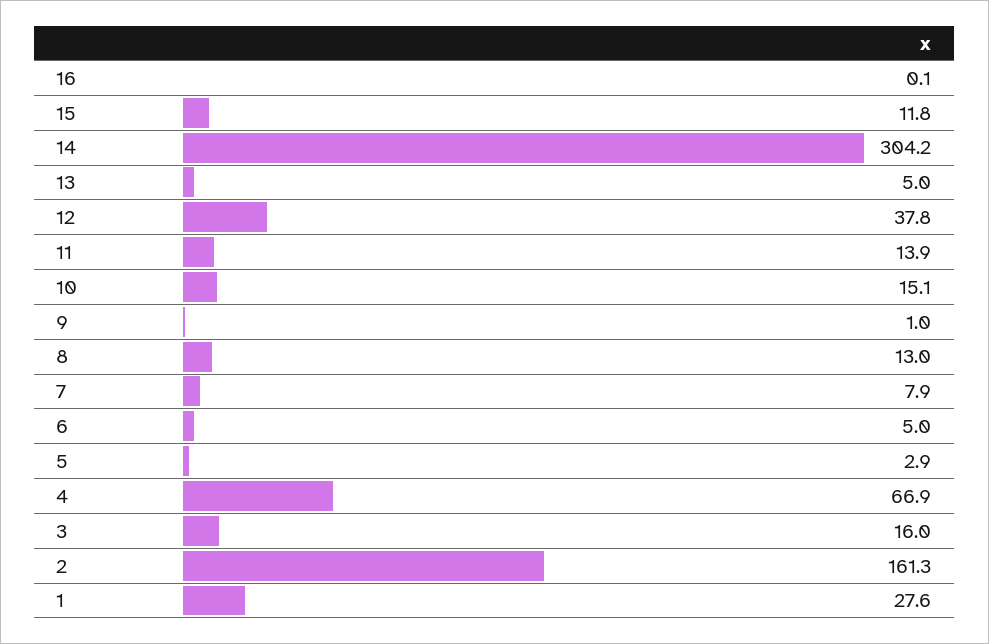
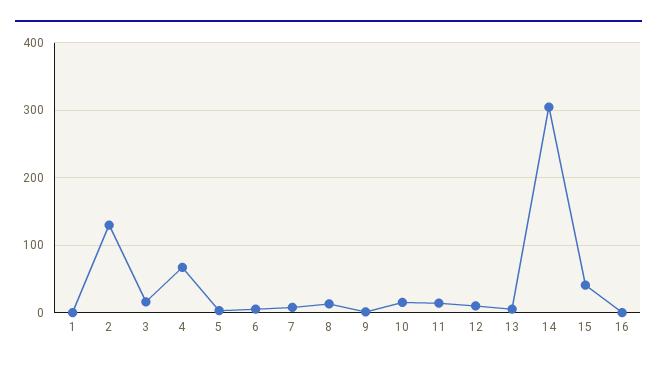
  {
    "16": 0.1,
-   "15": 11.8,
+   "15": 40,
    "14": 304.2,
    "13": 5,
-   "12": 37.8,
+   "12": 10,
    "11": 13.9,
    "10": 15.1,
    "9": 1,
    "8": 13,
    "7": 7.9,
    "6": 5,
    "5": 2.9,
    "4": 66.9,
    "3": 16,
-   "2": 161.3,
+   "2": 130,
-   "1": 27.6
+   "1": 0
  }

